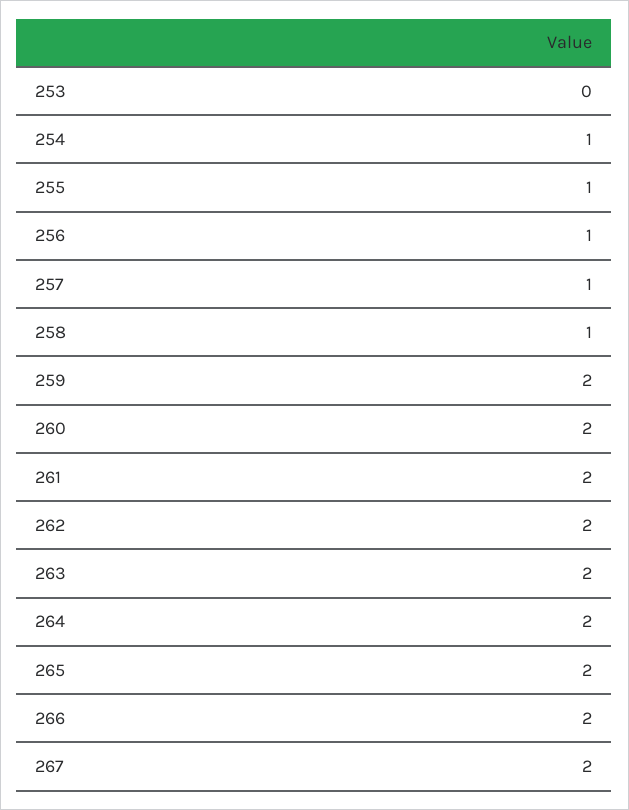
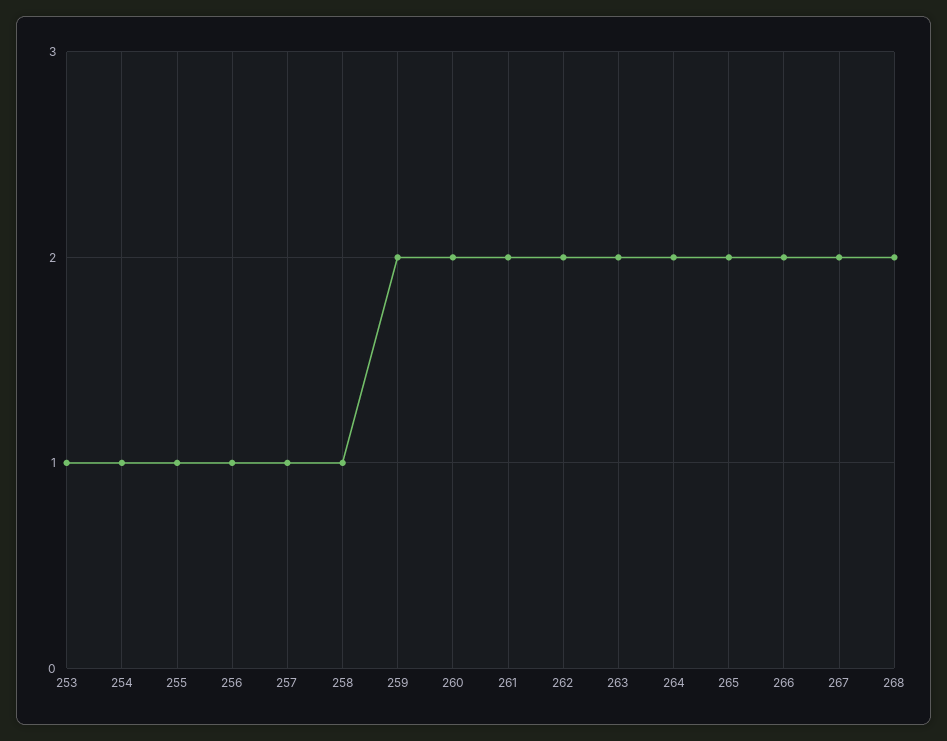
  {
-   "253": 0,
+   "253": 1,
    "254": 1,
    "255": 1,
    "256": 1,
    "257": 1,
    "258": 1,
    "259": 2,
    "260": 2,
    "261": 2,
    "262": 2,
    "263": 2,
    "264": 2,
    "265": 2,
    "266": 2,
-   "267": 2
+   "267": 2,
+   "268": 2
  }

